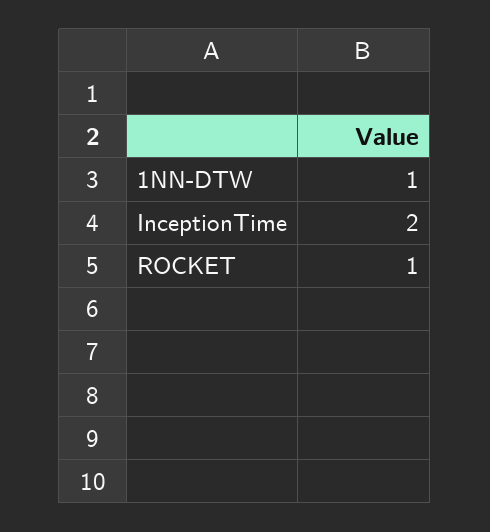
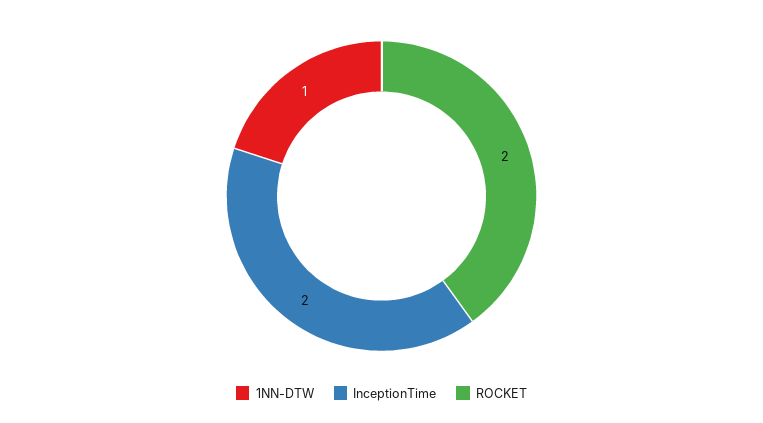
  {
    "1NN-DTW": 1,
    "InceptionTime": 2,
-   "ROCKET": 1
+   "ROCKET": 2
  }

